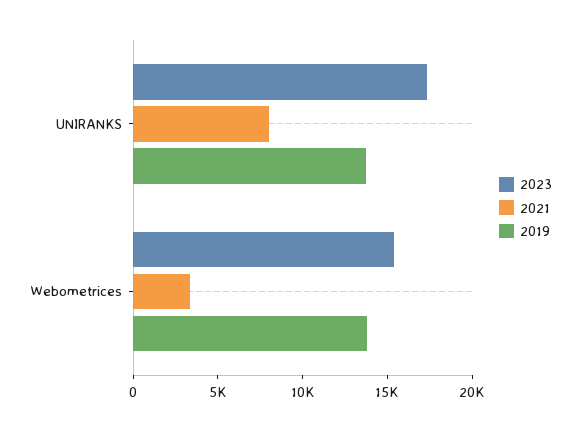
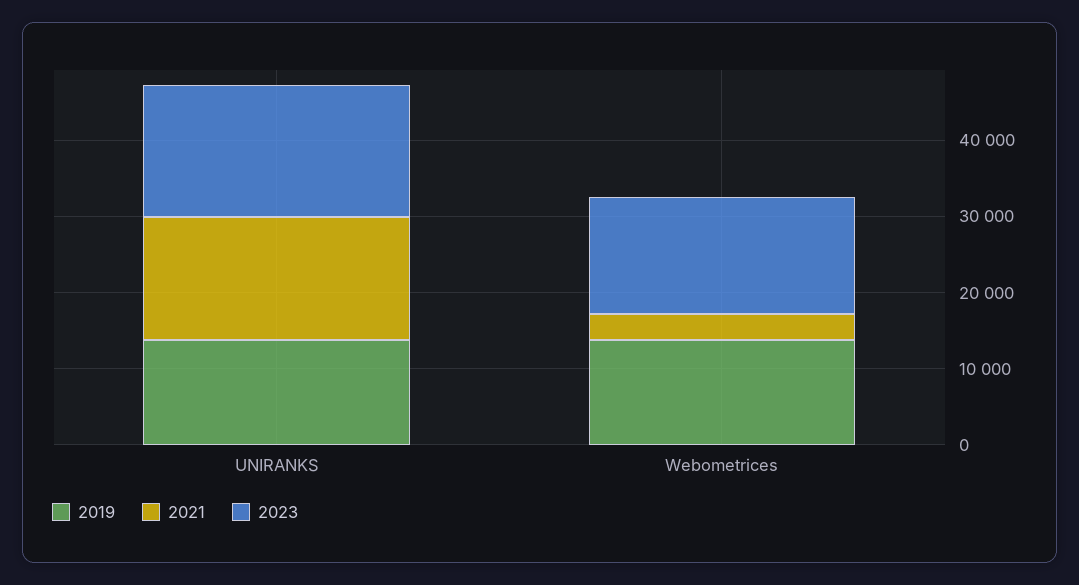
  {
    "2023": {
      "UNIRANKS": 17000,
      "Webometrices": 15000
    },
    "2021": {
-     "UNIRANKS": 8000,
+     "UNIRANKS": 16000,
      "Webometrices": 3000
    },
    "2019": {
      "UNIRANKS": 14000,
      "Webometrices": 14000
    }
  }

